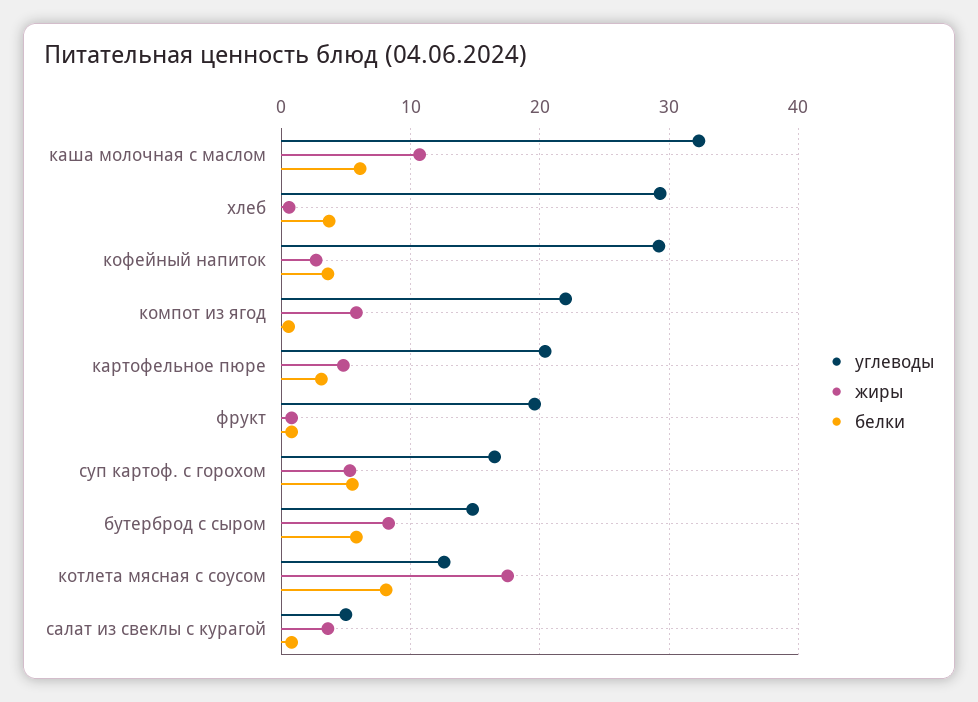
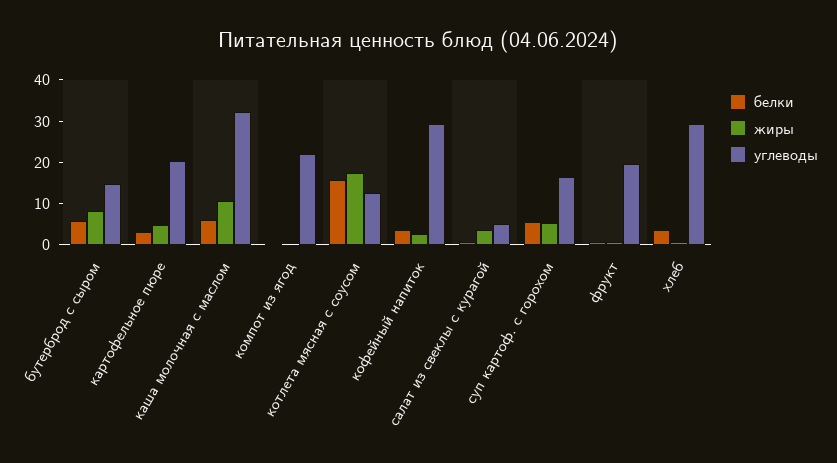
  {
    "углеводы": {
      "каша молочная с маслом": 32,
      "хлеб": 29,
      "кофейный напиток": 29,
      "компот из ягод": 22,
      "картофельное пюре": 20,
      "фрукт": 20,
      "суп картоф. с горохом": 17,
      "бутерброд с сыром": 15,
      "котлета мясная с соусом": 13,
      "салат из свеклы с курагой": 5
    },
    "жиры": {
      "каша молочная с маслом": 11,
      "хлеб": 1,
      "кофейный напиток": 3,
-     "компот из ягод": 6,
+     "компот из ягод": 0,
      "картофельное пюре": 5,
      "фрукт": 1,
      "суп картоф. с горохом": 5,
      "бутерброд с сыром": 8,
      "котлета мясная с соусом": 18,
      "салат из свеклы с курагой": 4
    },
    "белки": {
      "каша молочная с маслом": 6,
      "хлеб": 4,
      "кофейный напиток": 4,
      "компот из ягод": 1,
      "картофельное пюре": 3,
      "фрукт": 1,
      "суп картоф. с горохом": 6,
      "бутерброд с сыром": 6,
-     "котлета мясная с соусом": 8,
+     "котлета мясная с соусом": 16,
      "салат из свеклы с курагой": 1
    }
  }

